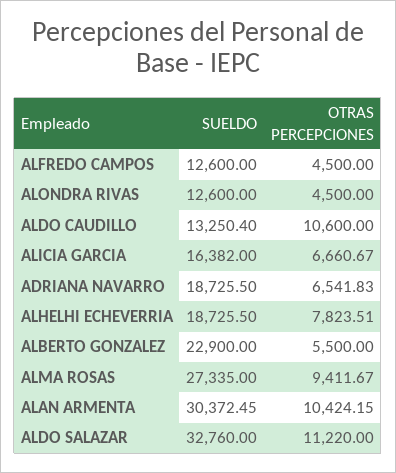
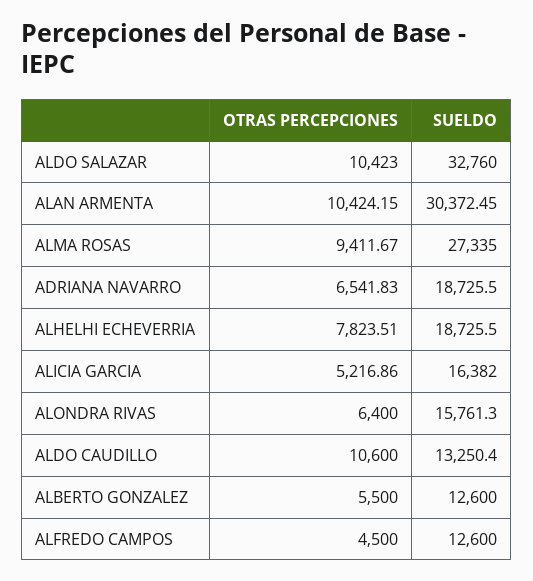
  {
    "SUELDO": {
      "ALFREDO CAMPOS": 12600,
-     "ALONDRA RIVAS": 12600,
+     "ALONDRA RIVAS": 15761.3,
      "ALDO CAUDILLO": 13250.4,
      "ALICIA GARCIA": 16382,
      "ADRIANA NAVARRO": 18725.5,
      "ALHELHI ECHEVERRIA": 18725.5,
-     "ALBERTO GONZALEZ": 22900,
+     "ALBERTO GONZALEZ": 12600,
      "ALMA ROSAS": 27335,
      "ALAN ARMENTA": 30372.45,
      "ALDO SALAZAR": 32760
    },
    "OTRAS PERCEPCIONES": {
      "ALFREDO CAMPOS": 4500,
-     "ALONDRA RIVAS": 4500,
+     "ALONDRA RIVAS": 6400,
      "ALDO CAUDILLO": 10600,
-     "ALICIA GARCIA": 6660.67,
+     "ALICIA GARCIA": 5216.86,
      "ADRIANA NAVARRO": 6541.83,
      "ALHELHI ECHEVERRIA": 7823.51,
      "ALBERTO GONZALEZ": 5500,
      "ALMA ROSAS": 9411.67,
      "ALAN ARMENTA": 10424.15,
-     "ALDO SALAZAR": 11220
+     "ALDO SALAZAR": 10423
    }
  }

